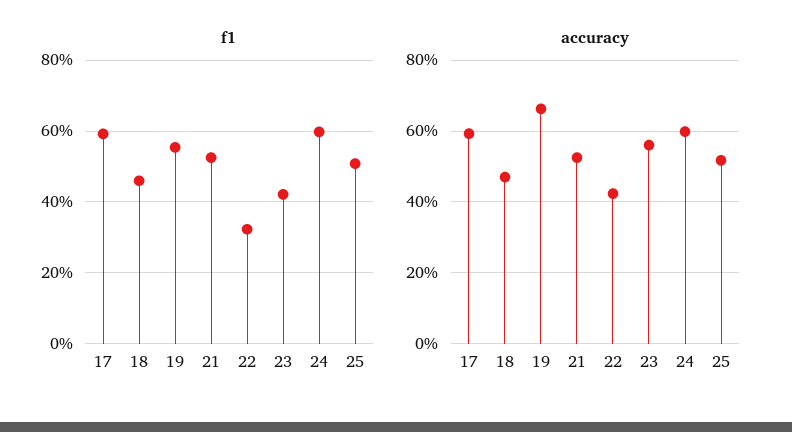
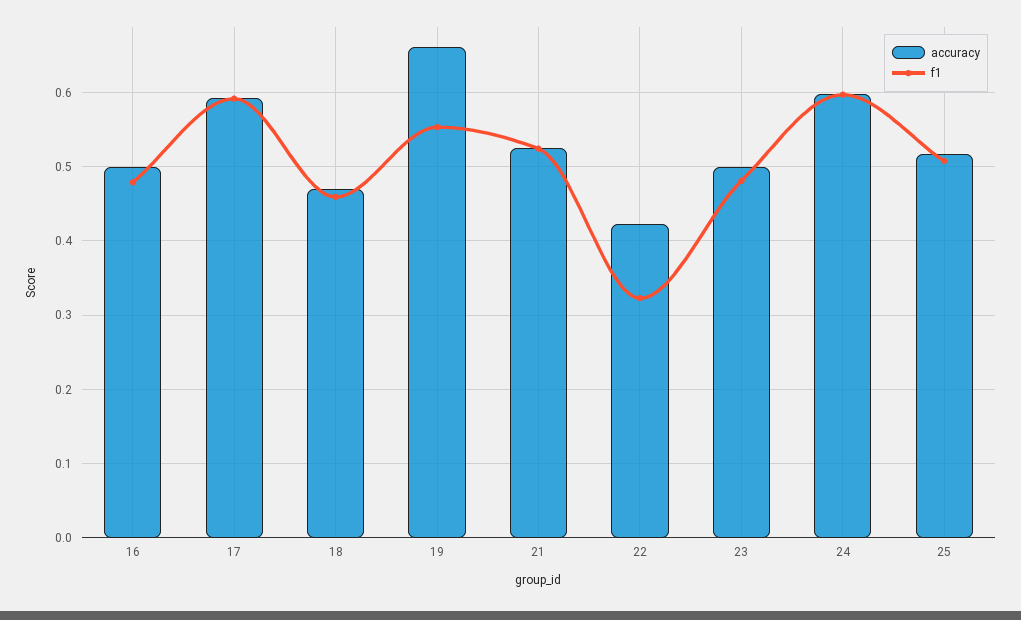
  {
    "f1": {
      "17": 0.59,
      "18": 0.46,
      "19": 0.55,
      "21": 0.52,
      "22": 0.32,
-     "23": 0.42,
+     "23": 0.48,
      "24": 0.6,
-     "25": 0.51
+     "25": 0.51,
+     "16": 0.48
    },
    "accuracy": {
      "17": 0.59,
      "18": 0.47,
      "19": 0.66,
      "21": 0.53,
      "22": 0.42,
-     "23": 0.56,
+     "23": 0.5,
      "24": 0.6,
-     "25": 0.52
+     "25": 0.52,
+     "16": 0.5
    }
  }

